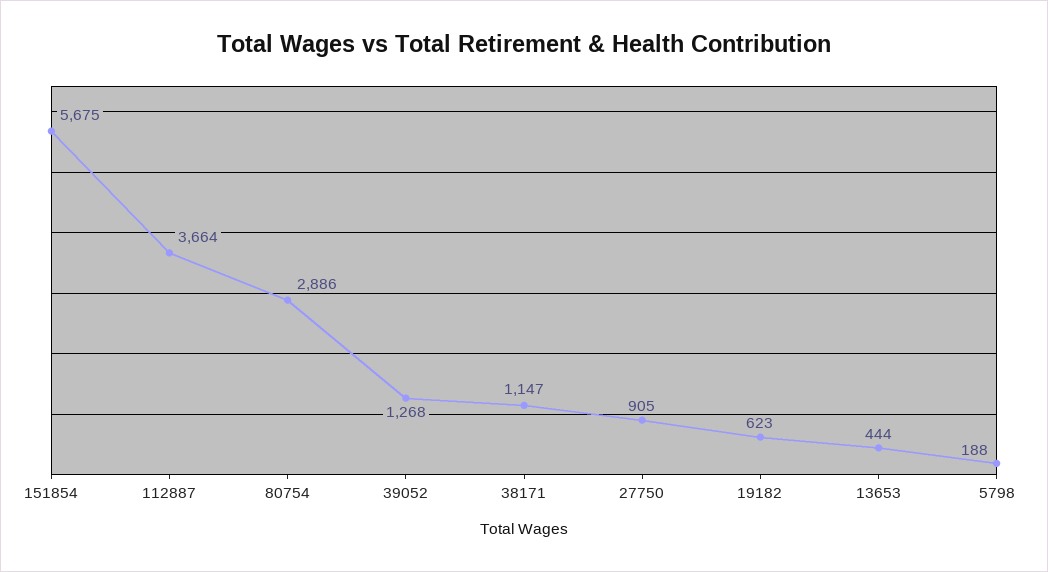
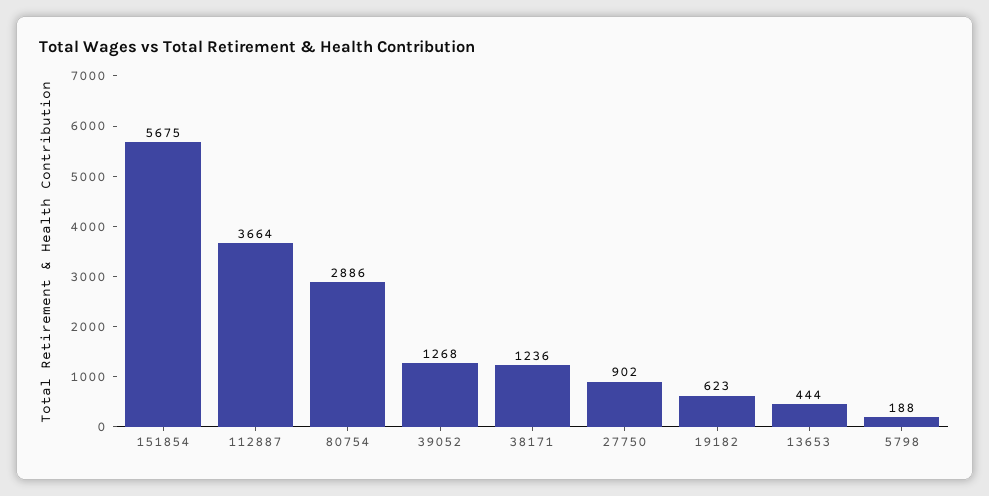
  {
    "151854": 5675,
    "112887": 3664,
    "80754": 2886,
    "39052": 1268,
-   "38171": 1147,
+   "38171": 1236,
-   "27750": 905,
+   "27750": 902,
    "19182": 623,
    "13653": 444,
    "5798": 188
  }

